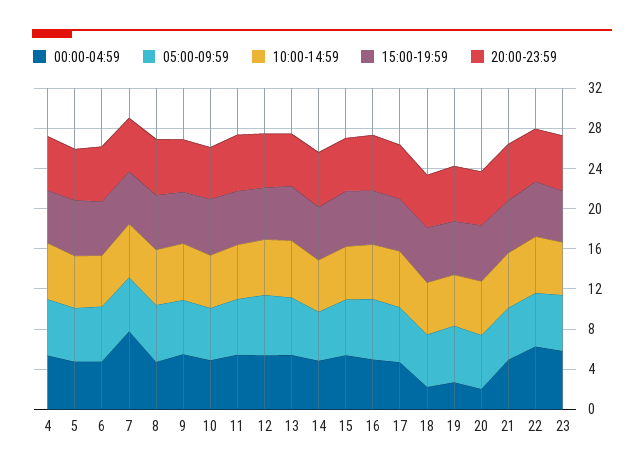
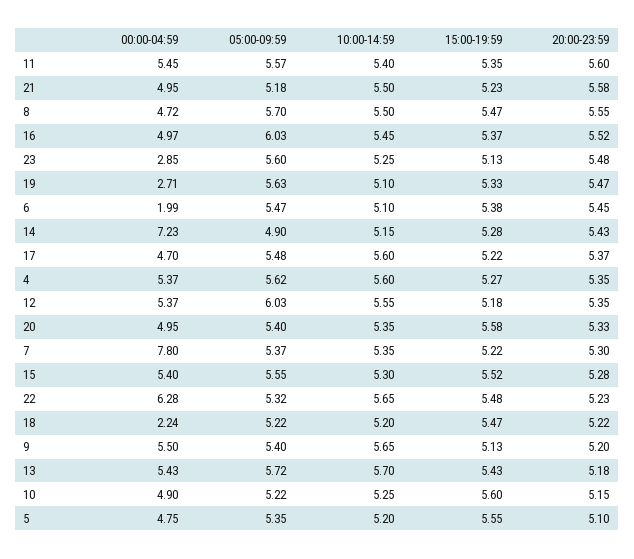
  {
    "00:00-04:59": {
      "4": 5.37,
      "5": 4.75,
-     "6": 5,
+     "6": 1.99,
      "7": 7.8,
      "8": 4.72,
      "9": 5.5,
      "10": 4.9,
      "11": 5.45,
      "12": 5.37,
      "13": 5.43,
-     "14": 5,
+     "14": 7.23,
      "15": 5.4,
      "16": 4.97,
      "17": 4.7,
      "18": 2.24,
      "19": 2.71,
-     "20": 2,
+     "20": 4.95,
      "21": 4.95,
      "22": 6.28,
-     "23": 6
+     "23": 2.85
    },
    "05:00-09:59": {
      "4": 5.62,
      "5": 5.35,
      "6": 5.47,
      "7": 5.37,
      "8": 5.7,
      "9": 5.4,
      "10": 5.22,
      "11": 5.57,
      "12": 6.03,
      "13": 5.72,
      "14": 4.9,
      "15": 5.55,
      "16": 6.03,
      "17": 5.48,
      "18": 5.22,
      "19": 5.63,
      "20": 5.4,
      "21": 5.18,
      "22": 5.32,
      "23": 5.6
    },
    "10:00-14:59": {
      "4": 5.6,
      "5": 5.2,
      "6": 5.1,
      "7": 5.35,
      "8": 5.5,
      "9": 5.65,
      "10": 5.25,
      "11": 5.4,
      "12": 5.55,
      "13": 5.7,
      "14": 5.15,
      "15": 5.3,
      "16": 5.45,
      "17": 5.6,
      "18": 5.2,
      "19": 5.1,
      "20": 5.35,
      "21": 5.5,
      "22": 5.65,
      "23": 5.25
    },
    "15:00-19:59": {
      "4": 5.27,
      "5": 5.55,
      "6": 5.38,
      "7": 5.22,
      "8": 5.47,
      "9": 5.13,
      "10": 5.6,
      "11": 5.35,
      "12": 5.18,
      "13": 5.43,
      "14": 5.28,
      "15": 5.52,
      "16": 5.37,
      "17": 5.22,
      "18": 5.47,
      "19": 5.33,
      "20": 5.58,
      "21": 5.23,
      "22": 5.48,
      "23": 5.13
    },
    "20:00-23:59": {
      "4": 5.35,
      "5": 5.1,
      "6": 5.45,
      "7": 5.3,
      "8": 5.55,
      "9": 5.2,
      "10": 5.15,
      "11": 5.6,
      "12": 5.35,
      "13": 5.18,
      "14": 5.43,
      "15": 5.28,
      "16": 5.52,
      "17": 5.37,
      "18": 5.22,
      "19": 5.47,
      "20": 5.33,
      "21": 5.58,
      "22": 5.23,
      "23": 5.48
    }
  }

